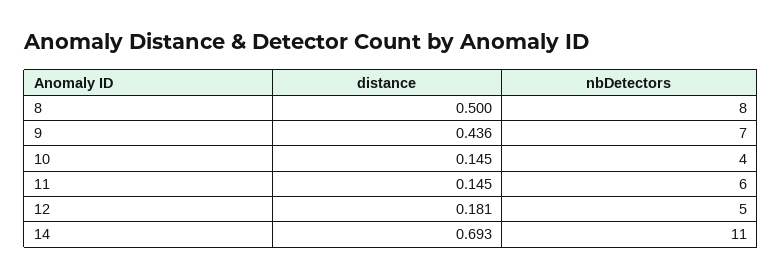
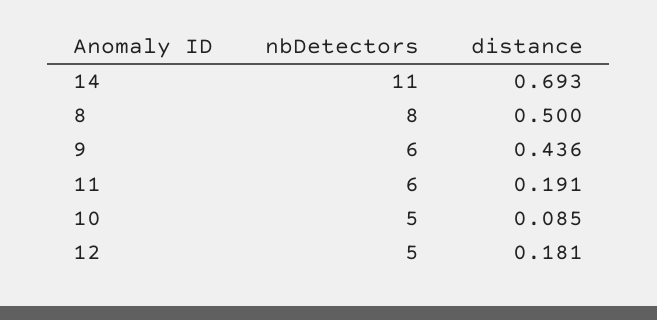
  {
    "distance": {
      "8": 0.5,
      "9": 0.436,
-     "10": 0.145,
+     "10": 0.085,
-     "11": 0.145,
+     "11": 0.191,
      "12": 0.181,
      "14": 0.693
    },
    "nbDetectors": {
      "8": 8,
-     "9": 7,
+     "9": 6,
-     "10": 4,
+     "10": 5,
      "11": 6,
      "12": 5,
      "14": 11
    }
  }

